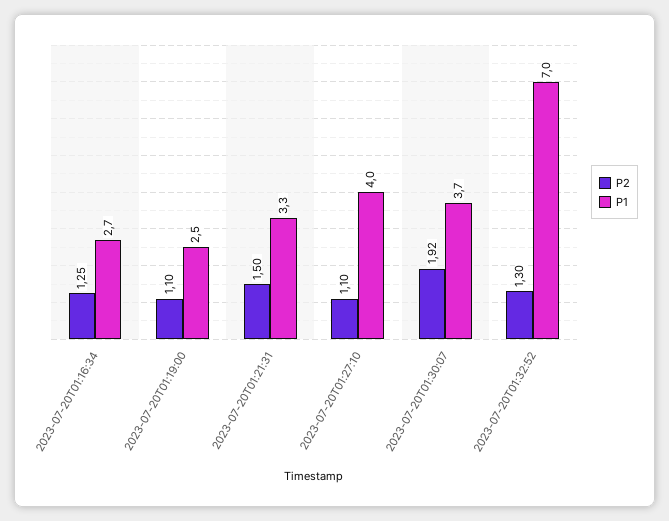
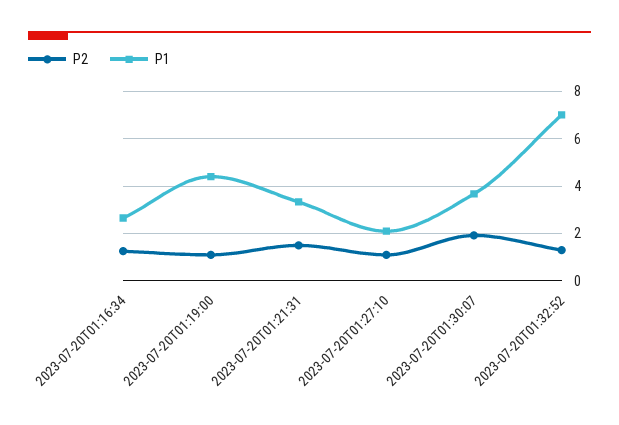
  {
    "P2": {
      "2023-07-20T01:16:34": 1.25,
      "2023-07-20T01:19:00": 1.1,
      "2023-07-20T01:21:31": 1.5,
      "2023-07-20T01:27:10": 1.1,
      "2023-07-20T01:30:07": 1.92,
      "2023-07-20T01:32:52": 1.3
    },
    "P1": {
      "2023-07-20T01:16:34": 2.7,
-     "2023-07-20T01:19:00": 2.5,
+     "2023-07-20T01:19:00": 4.5,
      "2023-07-20T01:21:31": 3.3,
-     "2023-07-20T01:27:10": 4,
+     "2023-07-20T01:27:10": 2,
      "2023-07-20T01:30:07": 3.7,
      "2023-07-20T01:32:52": 7
    }
  }

